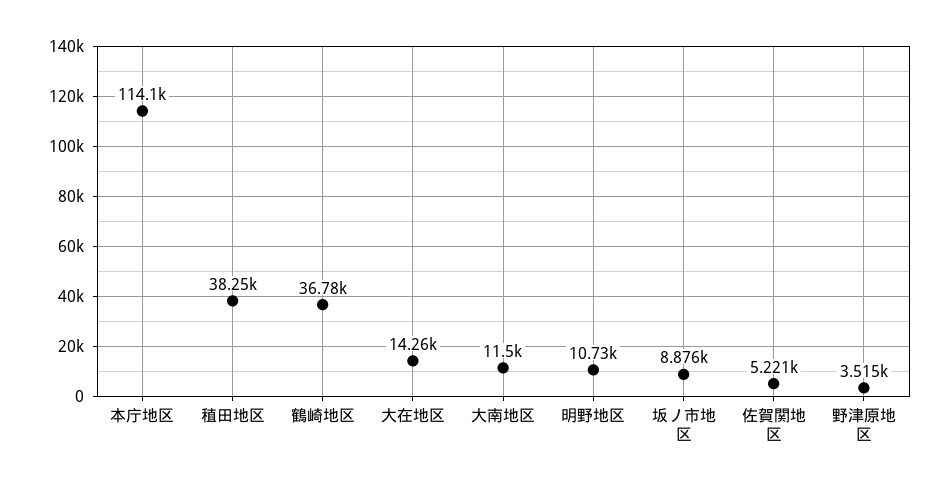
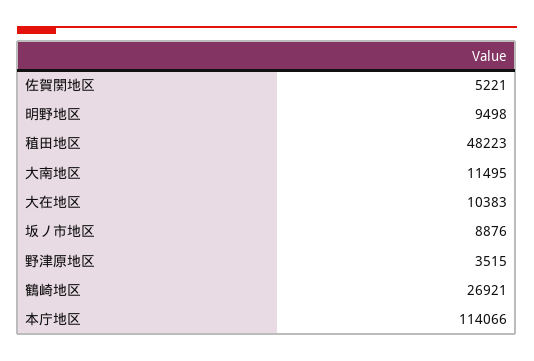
  {
    "本庁地区": 114066,
-   "稙田地区": 38250,
+   "稙田地区": 48223,
-   "鶴崎地区": 36780,
+   "鶴崎地区": 26921,
-   "大在地区": 14260,
+   "大在地区": 10383,
    "大南地区": 11495,
-   "明野地区": 10730,
+   "明野地区": 9498,
    "坂ノ市地区": 8876,
    "佐賀関地区": 5221,
    "野津原地区": 3515
  }

